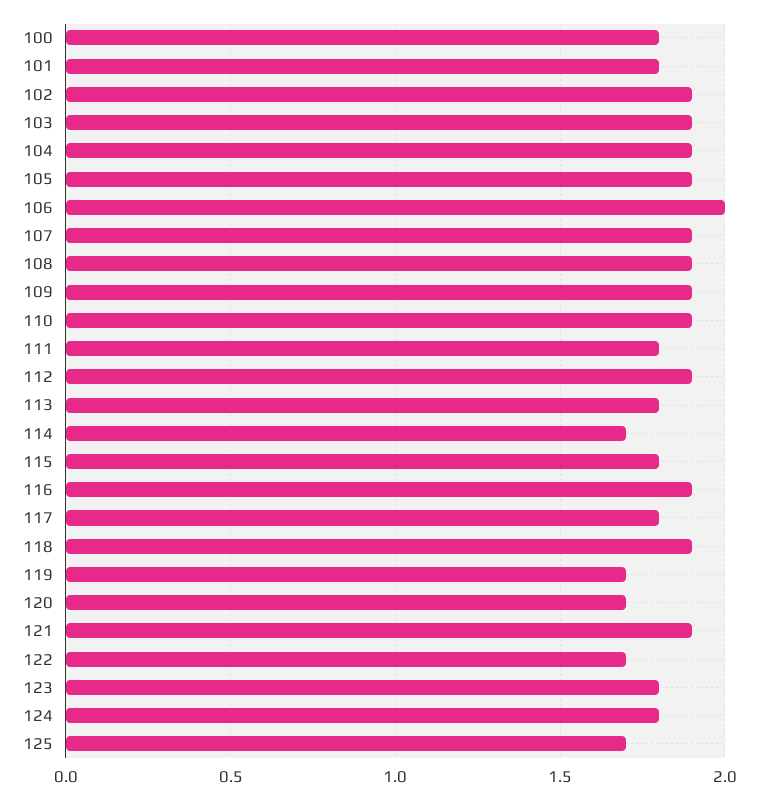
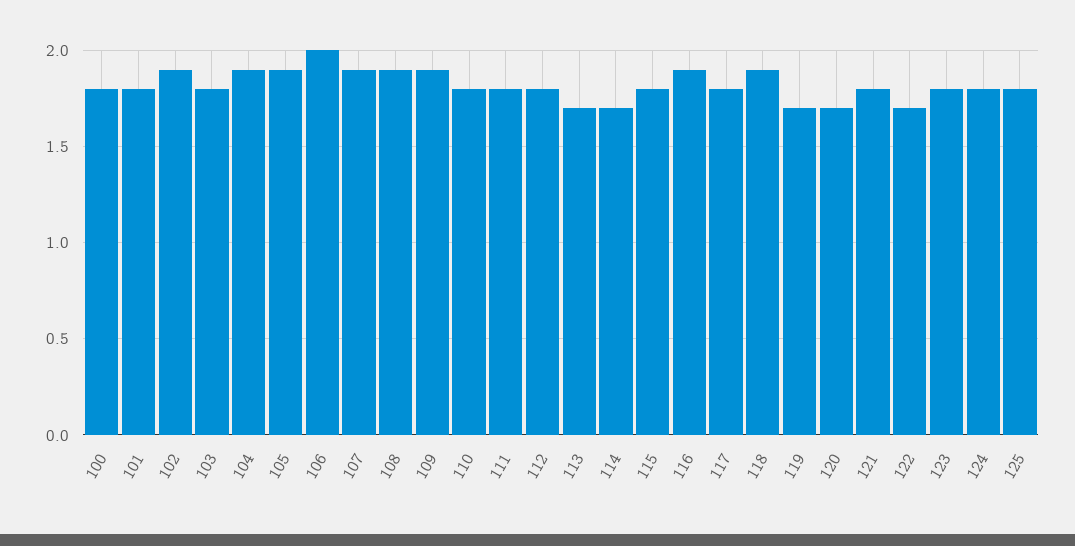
  {
    "100": 1.8,
    "101": 1.8,
    "102": 1.9,
-   "103": 1.9,
+   "103": 1.8,
    "104": 1.9,
    "105": 1.9,
    "106": 2,
    "107": 1.9,
    "108": 1.9,
    "109": 1.9,
-   "110": 1.9,
+   "110": 1.8,
    "111": 1.8,
-   "112": 1.9,
+   "112": 1.8,
-   "113": 1.8,
+   "113": 1.7,
    "114": 1.7,
    "115": 1.8,
    "116": 1.9,
    "117": 1.8,
    "118": 1.9,
    "119": 1.7,
    "120": 1.7,
-   "121": 1.9,
+   "121": 1.8,
    "122": 1.7,
    "123": 1.8,
    "124": 1.8,
-   "125": 1.7
+   "125": 1.8
  }

